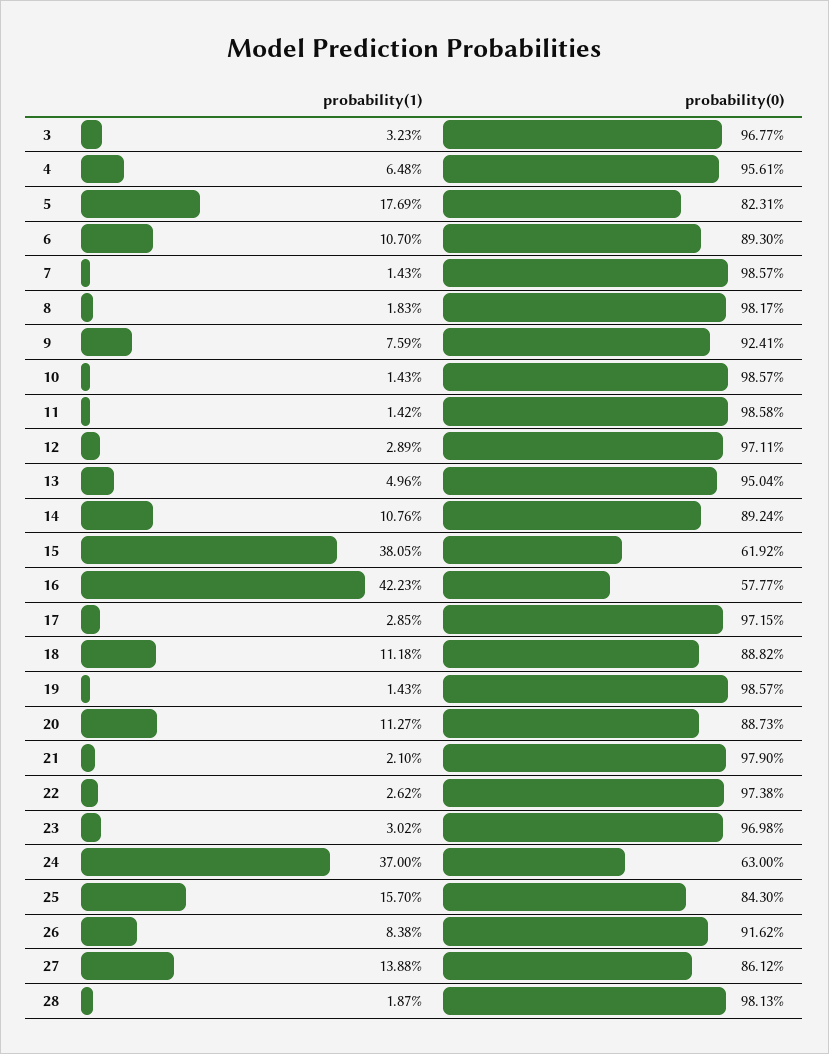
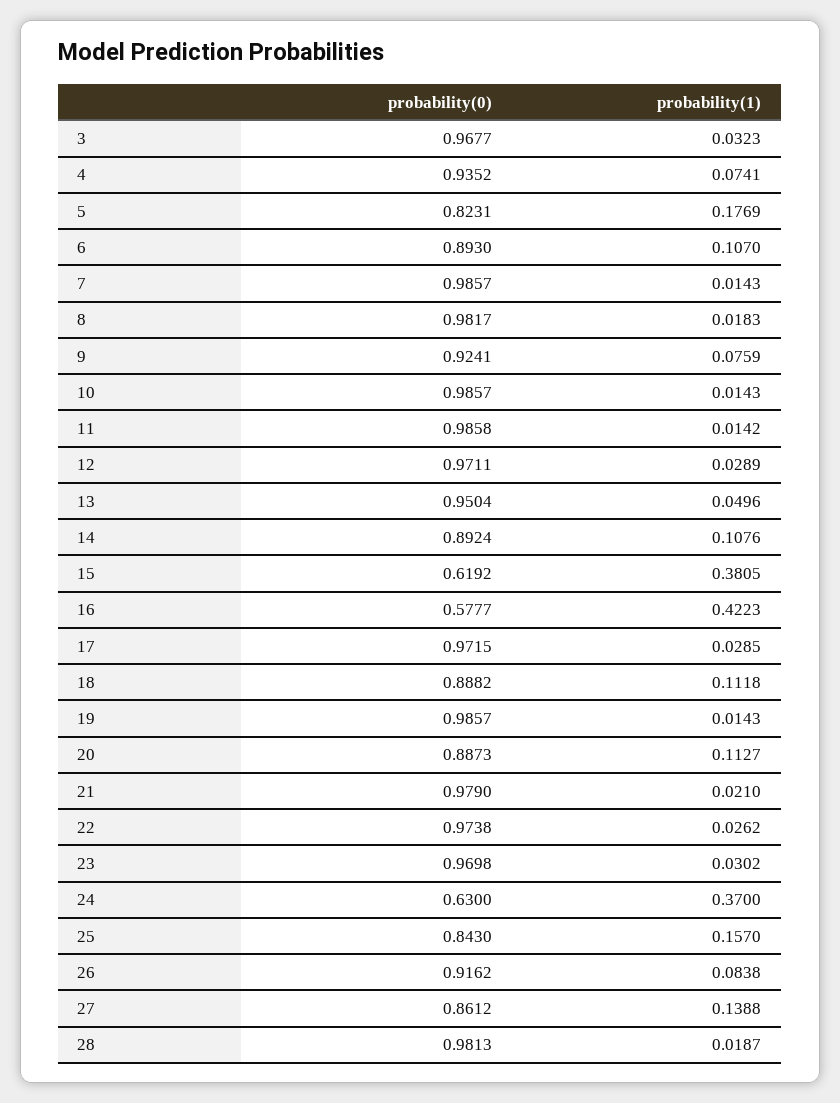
  {
    "probability(1)": {
      "3": 0.0323,
-     "4": 0.0648,
+     "4": 0.0741,
      "5": 0.1769,
      "6": 0.107,
      "7": 0.0143,
      "8": 0.0183,
      "9": 0.0759,
      "10": 0.0143,
      "11": 0.0142,
      "12": 0.0289,
      "13": 0.0496,
      "14": 0.1076,
      "15": 0.3805,
      "16": 0.4223,
      "17": 0.0285,
      "18": 0.1118,
      "19": 0.0143,
      "20": 0.1127,
      "21": 0.021,
      "22": 0.0262,
      "23": 0.0302,
      "24": 0.37,
      "25": 0.157,
      "26": 0.0838,
      "27": 0.1388,
      "28": 0.0187
    },
    "probability(0)": {
      "3": 0.9677,
-     "4": 0.9561,
+     "4": 0.9352,
      "5": 0.8231,
      "6": 0.893,
      "7": 0.9857,
      "8": 0.9817,
      "9": 0.9241,
      "10": 0.9857,
      "11": 0.9858,
      "12": 0.9711,
      "13": 0.9504,
      "14": 0.8924,
      "15": 0.6192,
      "16": 0.5777,
      "17": 0.9715,
      "18": 0.8882,
      "19": 0.9857,
      "20": 0.8873,
      "21": 0.979,
      "22": 0.9738,
      "23": 0.9698,
      "24": 0.63,
      "25": 0.843,
      "26": 0.9162,
      "27": 0.8612,
      "28": 0.9813
    }
  }

